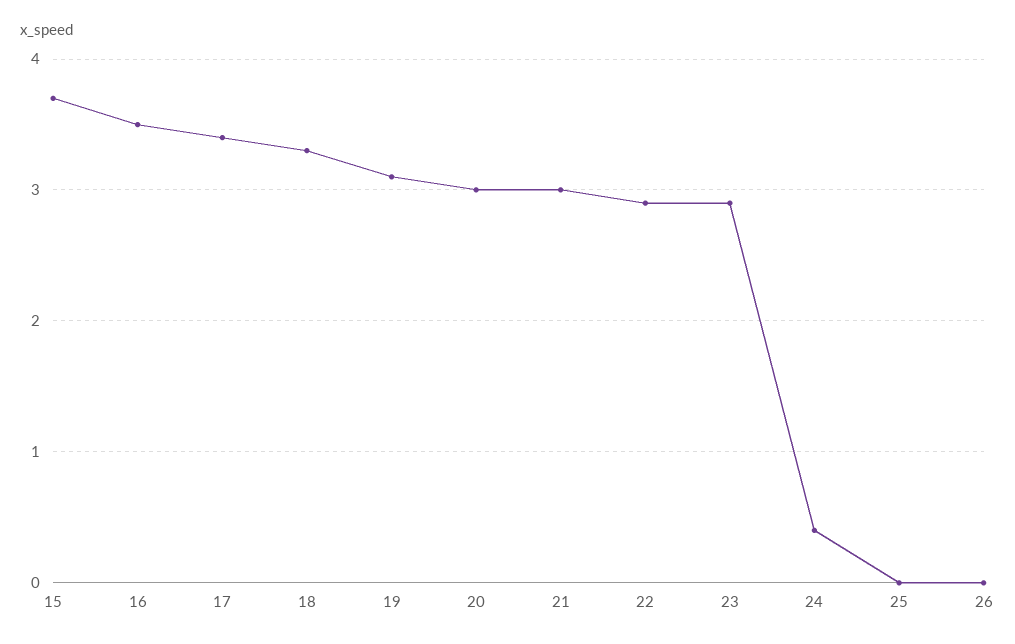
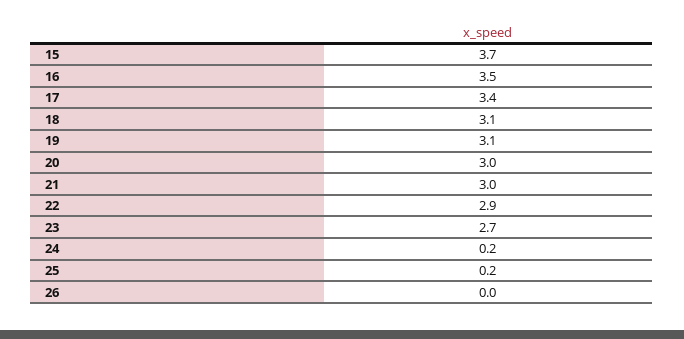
  {
    "15": 3.7,
    "16": 3.5,
    "17": 3.4,
-   "18": 3.3,
+   "18": 3.1,
    "19": 3.1,
    "20": 3,
    "21": 3,
    "22": 2.9,
-   "23": 2.9,
+   "23": 2.7,
-   "24": 0.4,
+   "24": 0.2,
-   "25": 0,
+   "25": 0.2,
    "26": 0
  }

